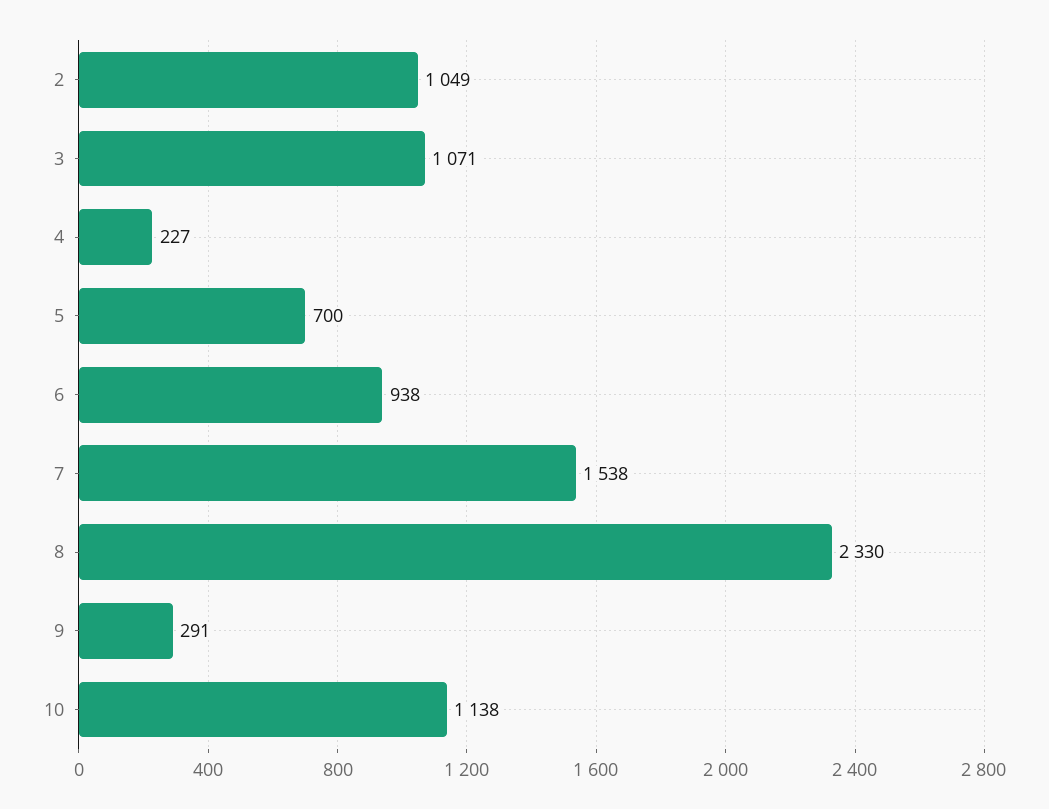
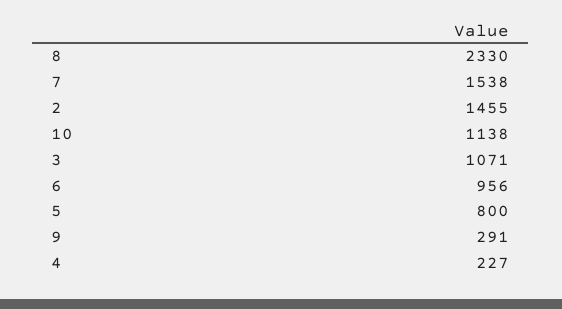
  {
-   "2": 1049,
+   "2": 1455,
    "3": 1071,
    "4": 227,
-   "5": 700,
+   "5": 800,
-   "6": 938,
+   "6": 956,
    "7": 1538,
    "8": 2330,
    "9": 291,
    "10": 1138
  }

